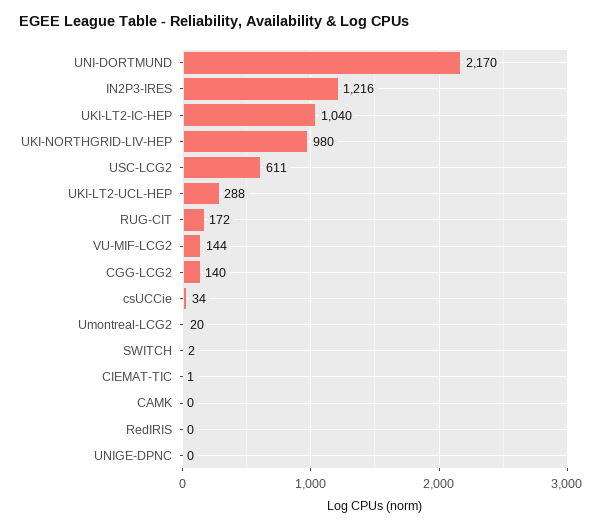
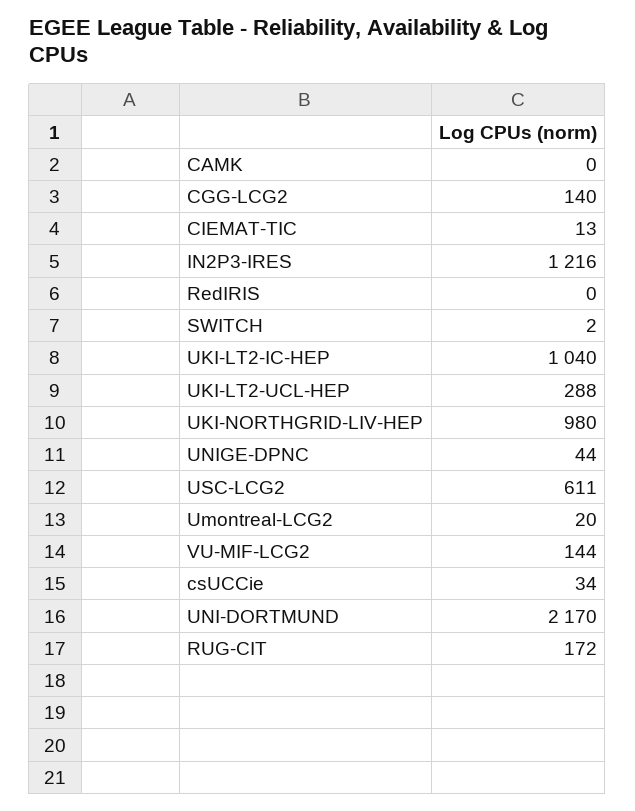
  {
    "UNI-DORTMUND": 2170,
    "IN2P3-IRES": 1216,
    "UKI-LT2-IC-HEP": 1040,
    "UKI-NORTHGRID-LIV-HEP": 980,
    "USC-LCG2": 611,
    "UKI-LT2-UCL-HEP": 288,
    "RUG-CIT": 172,
    "VU-MIF-LCG2": 144,
    "CGG-LCG2": 140,
    "csUCCie": 34,
    "Umontreal-LCG2": 20,
    "SWITCH": 2,
-   "CIEMAT-TIC": 1,
+   "CIEMAT-TIC": 13,
    "CAMK": 0,
    "RedIRIS": 0,
-   "UNIGE-DPNC": 0
+   "UNIGE-DPNC": 44
  }

